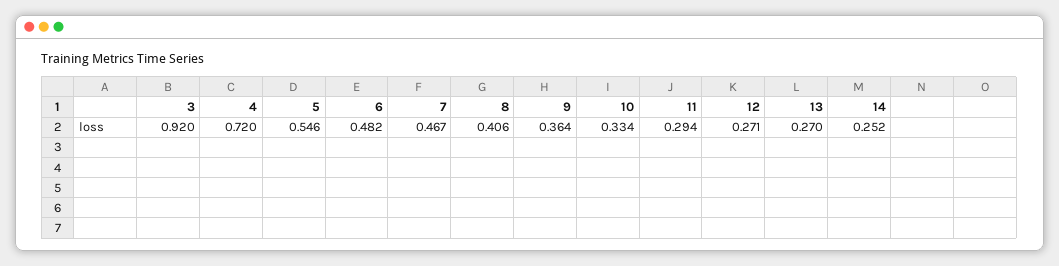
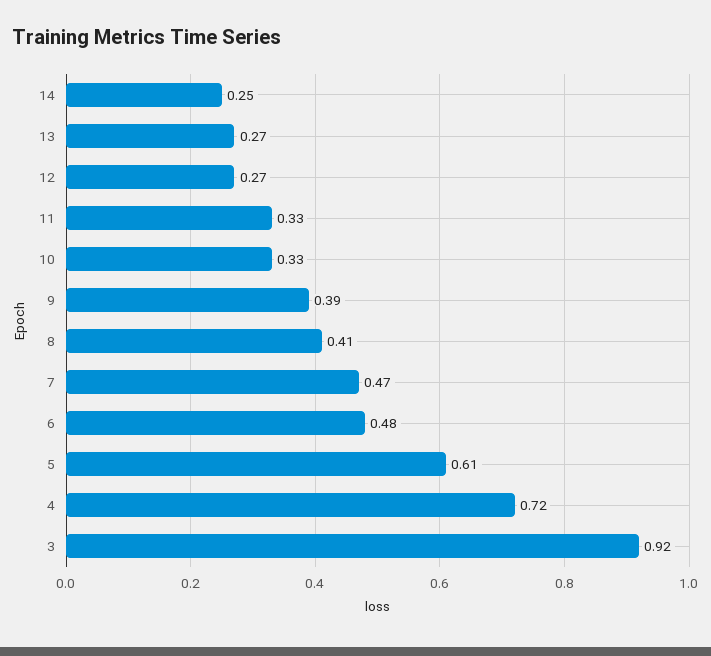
  {
    "3": 0.92,
    "4": 0.72,
-   "5": 0.546,
+   "5": 0.61,
    "6": 0.482,
    "7": 0.467,
    "8": 0.406,
-   "9": 0.364,
+   "9": 0.39,
    "10": 0.334,
-   "11": 0.294,
+   "11": 0.33,
    "12": 0.271,
    "13": 0.27,
    "14": 0.252
  }

